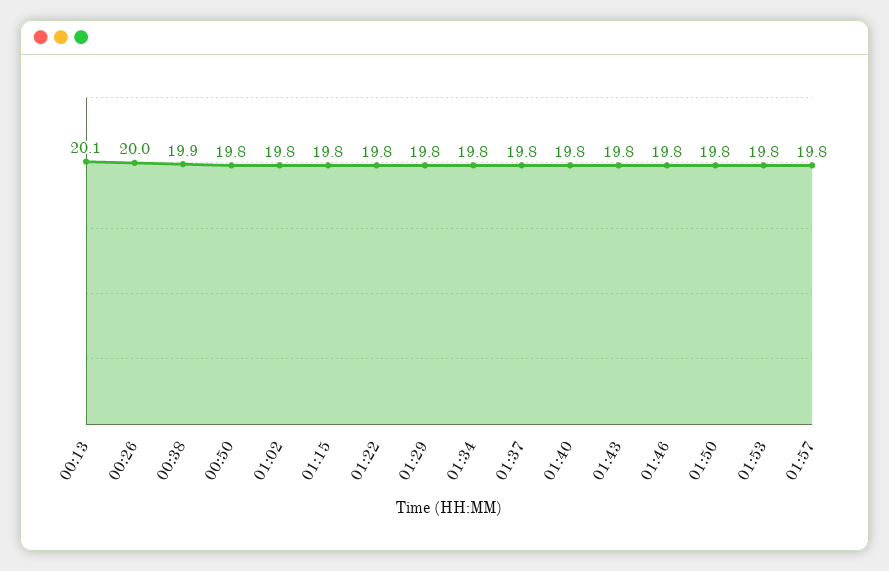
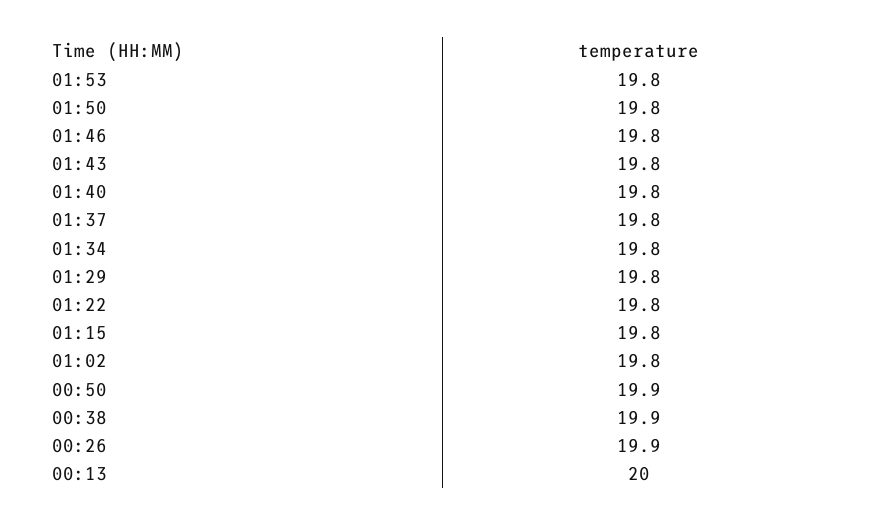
  {
-   "00:13": 20.1,
+   "00:13": 20,
-   "00:26": 20,
+   "00:26": 19.9,
    "00:38": 19.9,
-   "00:50": 19.8,
+   "00:50": 19.9,
    "01:02": 19.8,
    "01:15": 19.8,
    "01:22": 19.8,
    "01:29": 19.8,
    "01:34": 19.8,
    "01:37": 19.8,
    "01:40": 19.8,
    "01:43": 19.8,
    "01:46": 19.8,
    "01:50": 19.8,
-   "01:53": 19.8,
+   "01:53": 19.8
-   "01:57": 19.8
  }

